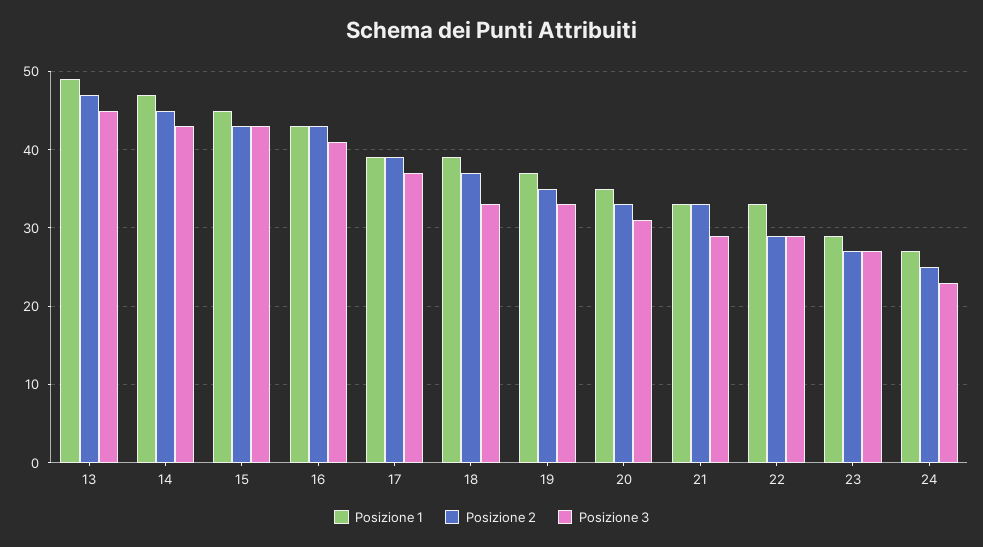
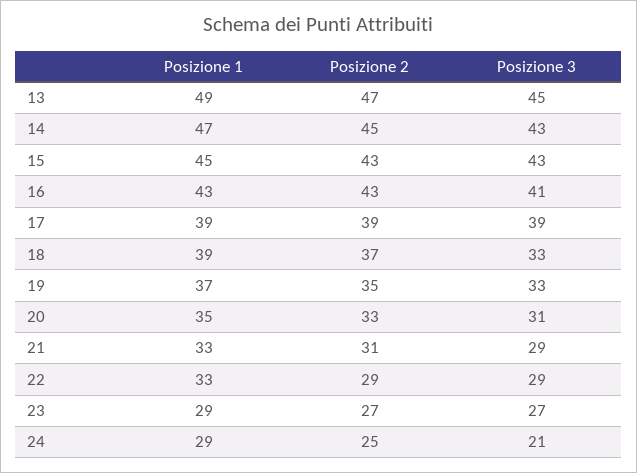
  {
    "Posizione 1": {
      "13": 49,
      "14": 47,
      "15": 45,
      "16": 43,
      "17": 39,
      "18": 39,
      "19": 37,
      "20": 35,
      "21": 33,
      "22": 33,
      "23": 29,
-     "24": 27
+     "24": 29
    },
    "Posizione 2": {
      "13": 47,
      "14": 45,
      "15": 43,
      "16": 43,
      "17": 39,
      "18": 37,
      "19": 35,
      "20": 33,
-     "21": 33,
+     "21": 31,
      "22": 29,
      "23": 27,
      "24": 25
    },
    "Posizione 3": {
      "13": 45,
      "14": 43,
      "15": 43,
      "16": 41,
-     "17": 37,
+     "17": 39,
      "18": 33,
      "19": 33,
      "20": 31,
      "21": 29,
      "22": 29,
      "23": 27,
-     "24": 23
+     "24": 21
    }
  }

